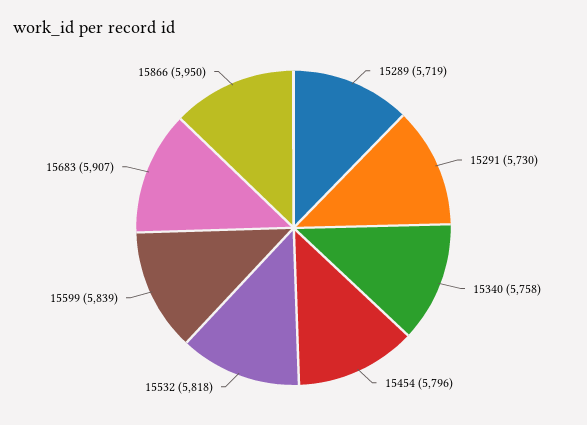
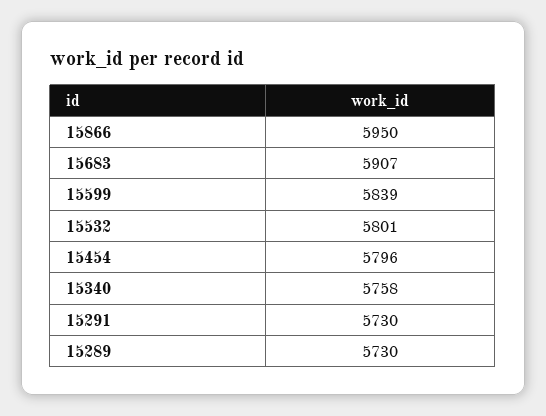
  {
-   "15289": 5719,
+   "15289": 5730,
    "15291": 5730,
    "15340": 5758,
    "15454": 5796,
-   "15532": 5818,
+   "15532": 5801,
    "15599": 5839,
    "15683": 5907,
    "15866": 5950
  }

